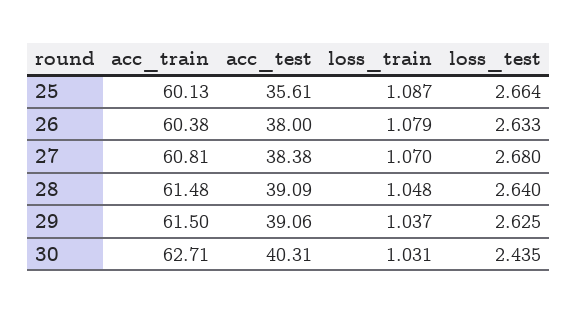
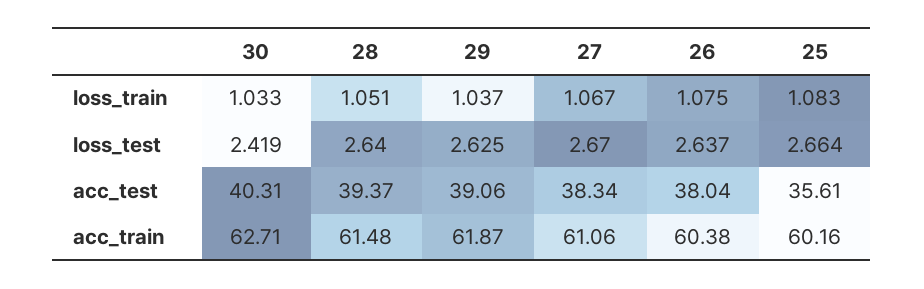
  {
    "acc_train": {
-     "25": 60.13,
+     "25": 60.16,
      "26": 60.38,
-     "27": 60.81,
+     "27": 61.06,
      "28": 61.48,
-     "29": 61.5,
+     "29": 61.87,
      "30": 62.71
    },
    "acc_test": {
      "25": 35.61,
-     "26": 38,
+     "26": 38.04,
-     "27": 38.38,
+     "27": 38.34,
-     "28": 39.09,
+     "28": 39.37,
      "29": 39.06,
      "30": 40.31
    },
    "loss_train": {
-     "25": 1.087,
+     "25": 1.083,
-     "26": 1.079,
+     "26": 1.075,
-     "27": 1.07,
+     "27": 1.067,
-     "28": 1.048,
+     "28": 1.051,
      "29": 1.037,
-     "30": 1.031
+     "30": 1.033
    },
    "loss_test": {
      "25": 2.664,
-     "26": 2.633,
+     "26": 2.637,
-     "27": 2.68,
+     "27": 2.67,
      "28": 2.64,
      "29": 2.625,
-     "30": 2.435
+     "30": 2.419
    }
  }

